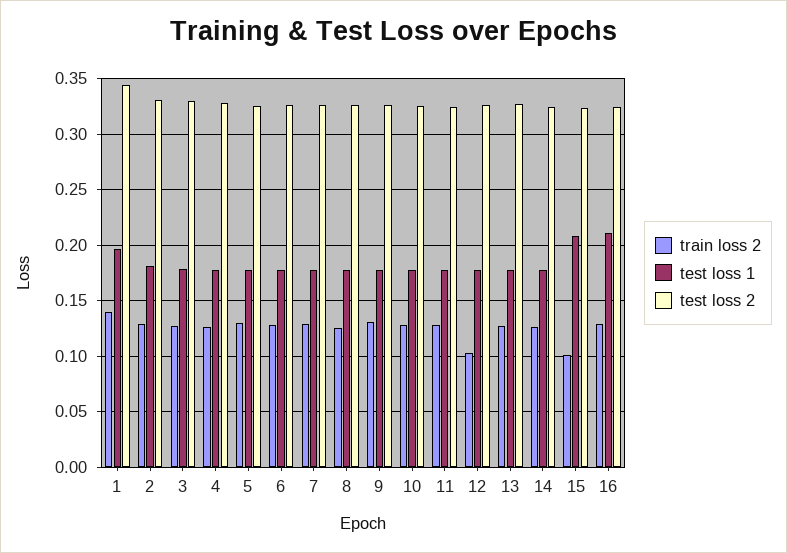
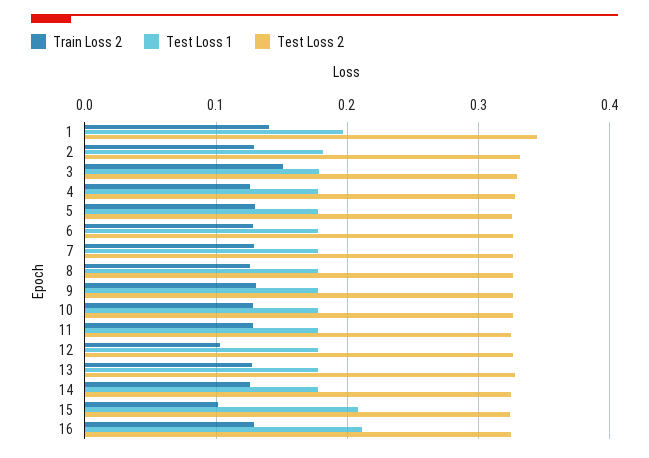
  {
    "train loss 2": {
      "1": 0.14,
      "2": 0.13,
-     "3": 0.13,
+     "3": 0.15,
      "4": 0.13,
      "5": 0.13,
      "6": 0.13,
      "7": 0.13,
      "8": 0.13,
      "9": 0.13,
      "10": 0.13,
      "11": 0.13,
      "12": 0.1,
      "13": 0.13,
      "14": 0.13,
      "15": 0.1,
      "16": 0.13
    },
    "test loss 1": {
      "1": 0.2,
      "2": 0.18,
      "3": 0.18,
      "4": 0.18,
      "5": 0.18,
      "6": 0.18,
      "7": 0.18,
      "8": 0.18,
      "9": 0.18,
      "10": 0.18,
      "11": 0.18,
      "12": 0.18,
      "13": 0.18,
      "14": 0.18,
      "15": 0.21,
      "16": 0.21
    },
    "test loss 2": {
      "1": 0.34,
      "2": 0.33,
      "3": 0.33,
      "4": 0.33,
      "5": 0.33,
      "6": 0.33,
      "7": 0.33,
      "8": 0.33,
      "9": 0.33,
      "10": 0.33,
      "11": 0.32,
      "12": 0.33,
      "13": 0.33,
      "14": 0.32,
      "15": 0.32,
      "16": 0.32
    }
  }

